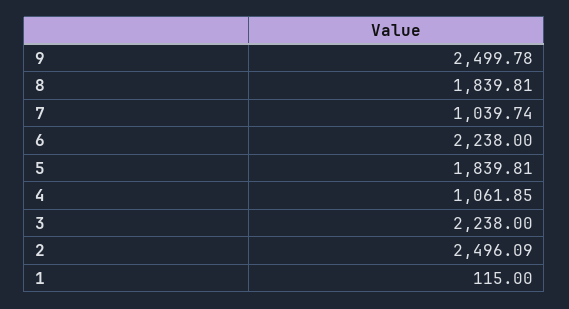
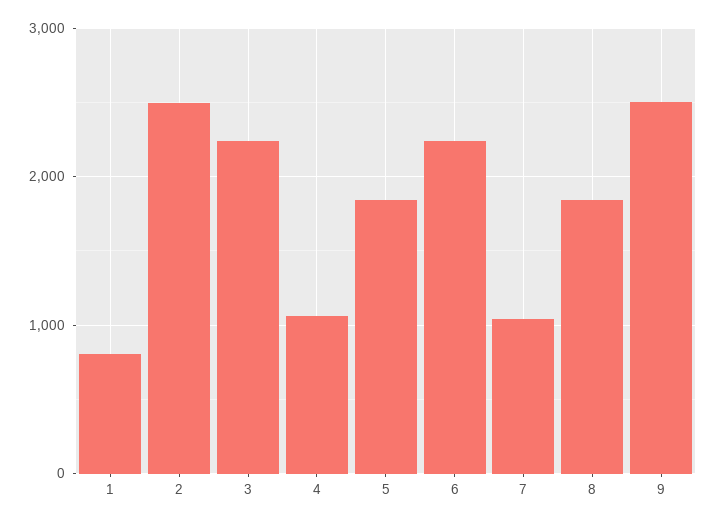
  {
    "9": 2499.78,
    "8": 1839.81,
    "7": 1039.74,
    "6": 2238,
    "5": 1839.81,
    "4": 1061.85,
    "3": 2238,
    "2": 2496.09,
-   "1": 115
+   "1": 800
  }

